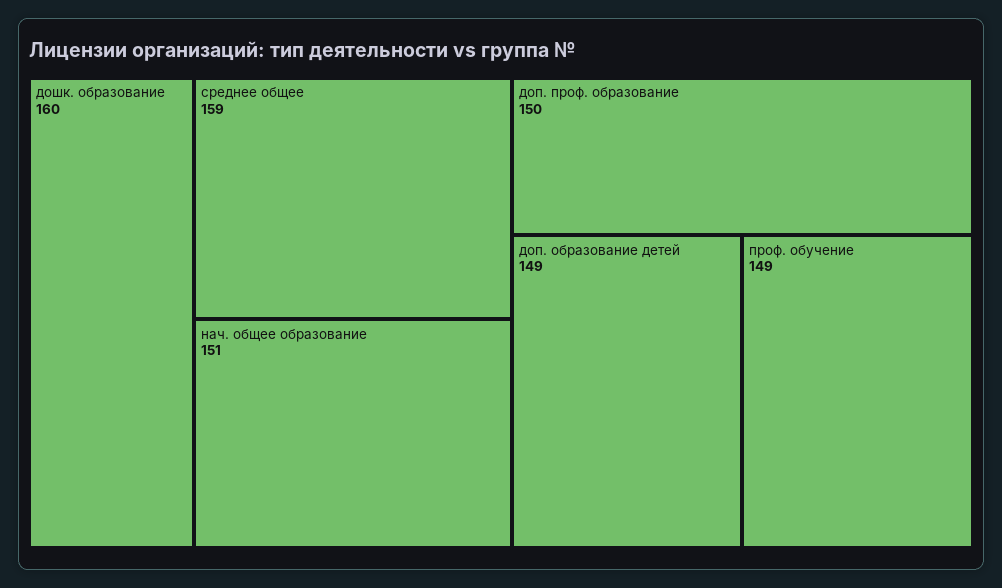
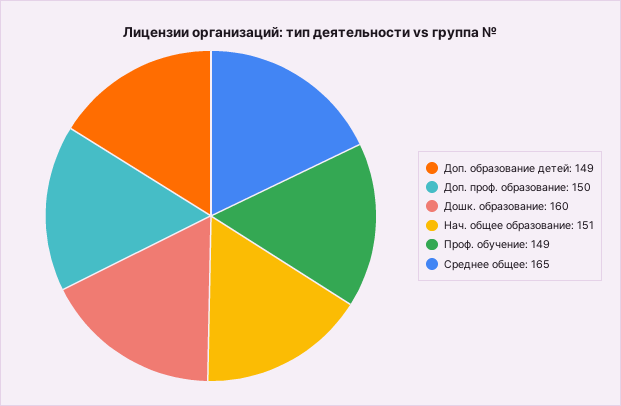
  {
    "дошк. образование": 160,
-   "среднее общее": 159,
+   "среднее общее": 165,
    "нач. общее образование": 151,
    "доп. проф. образование": 150,
    "доп. образование детей": 149,
    "проф. обучение": 149
  }

